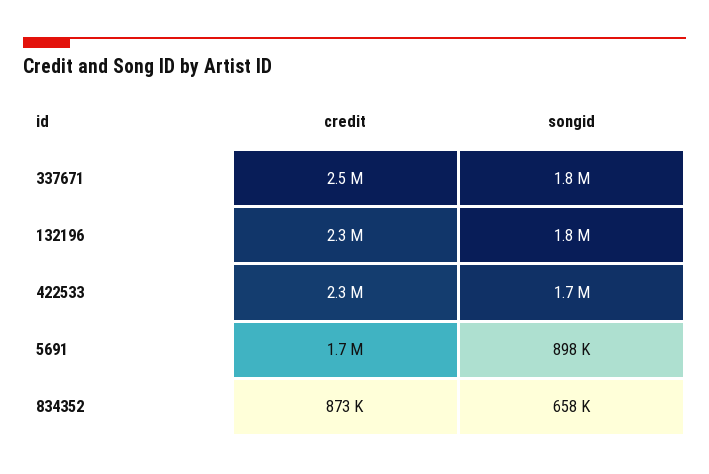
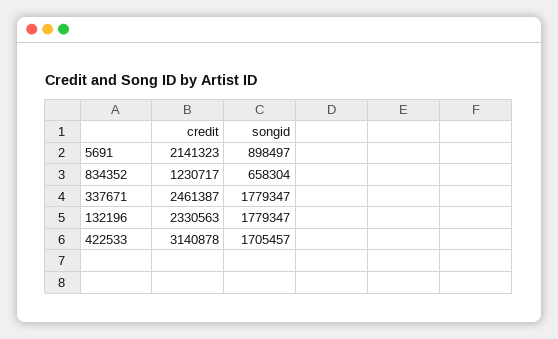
  {
    "credit": {
      "337671": 2461387,
      "132196": 2330563,
-     "422533": 2300000,
+     "422533": 3140878,
-     "5691": 1700000,
+     "5691": 2141323,
-     "834352": 873000
+     "834352": 1230717
    },
    "songid": {
      "337671": 1779347,
      "132196": 1779347,
      "422533": 1705457,
      "5691": 898497,
      "834352": 658304
    }
  }

